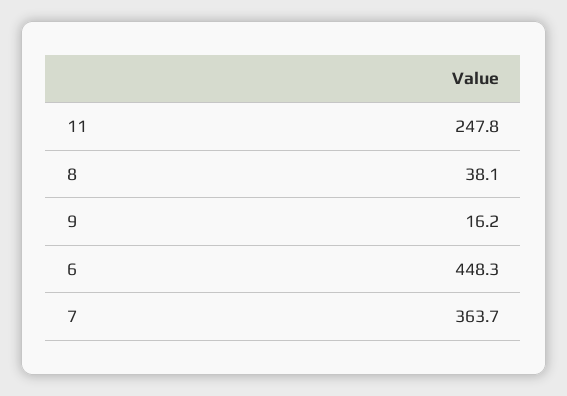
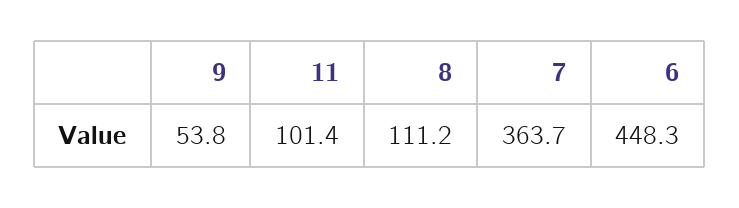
  {
-   "11": 247.8,
+   "11": 101.4,
-   "8": 38.1,
+   "8": 111.2,
-   "9": 16.2,
+   "9": 53.8,
    "6": 448.3,
    "7": 363.7
  }

